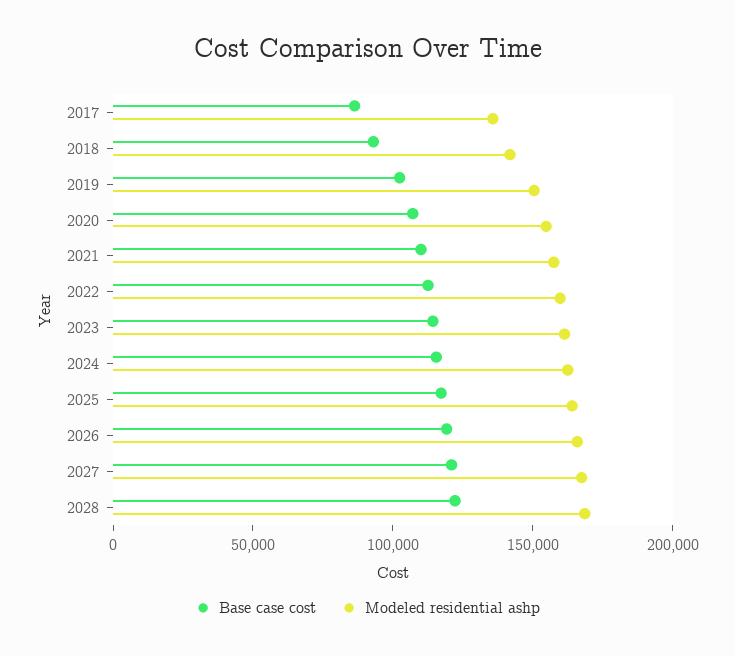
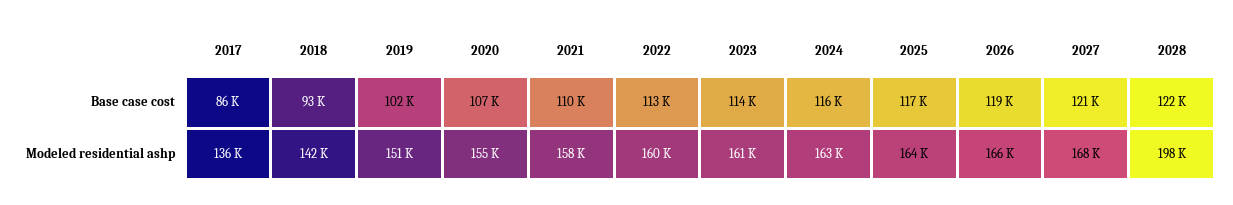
  {
    "Base case cost": {
      "2017": 86000,
      "2018": 93000,
      "2019": 102000,
      "2020": 107000,
      "2021": 110000,
      "2022": 113000,
      "2023": 114000,
      "2024": 116000,
      "2025": 117000,
      "2026": 119000,
      "2027": 121000,
      "2028": 122000
    },
    "Modeled residential ashp": {
      "2017": 136000,
      "2018": 142000,
      "2019": 151000,
      "2020": 155000,
      "2021": 158000,
      "2022": 160000,
      "2023": 161000,
      "2024": 163000,
      "2025": 164000,
      "2026": 166000,
      "2027": 168000,
-     "2028": 170000
+     "2028": 198000
    }
  }

